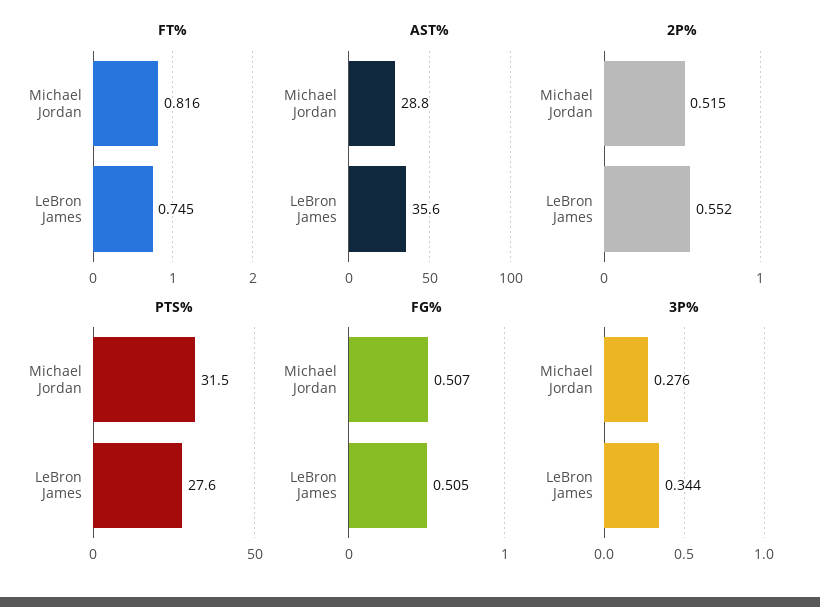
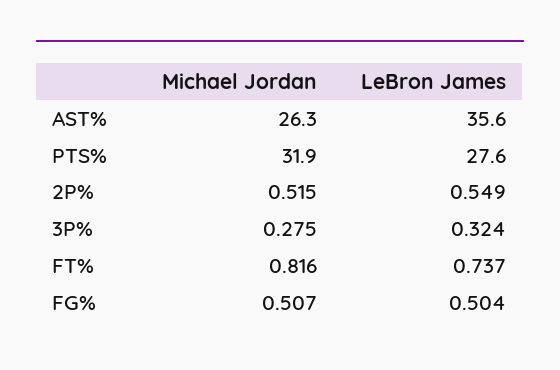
  {
    "FT%": {
      "Michael Jordan": 0.816,
-     "LeBron James": 0.745
+     "LeBron James": 0.737
    },
    "AST%": {
-     "Michael Jordan": 28.8,
+     "Michael Jordan": 26.3,
      "LeBron James": 35.6
    },
    "2P%": {
      "Michael Jordan": 0.515,
-     "LeBron James": 0.552
+     "LeBron James": 0.549
    },
    "PTS%": {
-     "Michael Jordan": 31.5,
+     "Michael Jordan": 31.9,
      "LeBron James": 27.6
    },
    "FG%": {
      "Michael Jordan": 0.507,
-     "LeBron James": 0.505
+     "LeBron James": 0.504
    },
    "3P%": {
-     "Michael Jordan": 0.276,
+     "Michael Jordan": 0.275,
-     "LeBron James": 0.344
+     "LeBron James": 0.324
    }
  }

